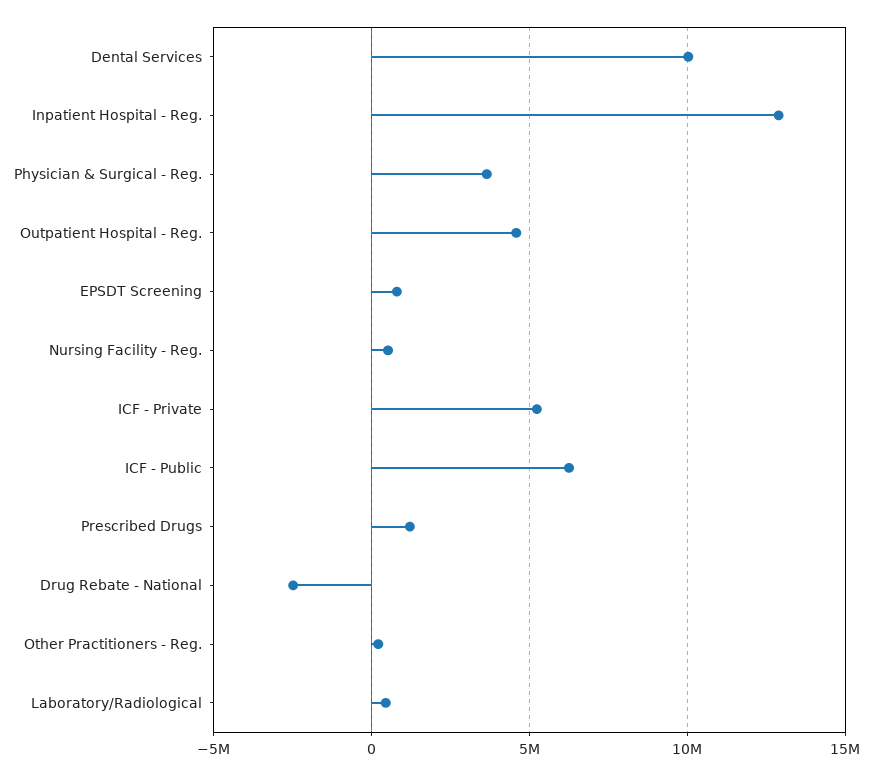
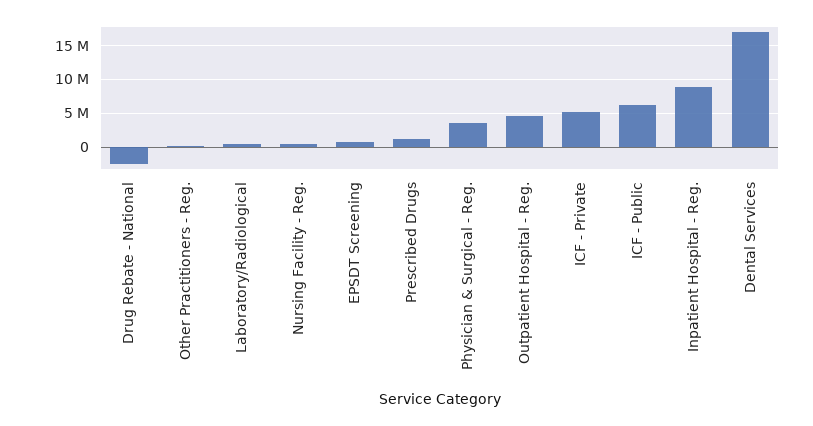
  {
-   "Dental Services": 10000000,
+   "Dental Services": 17000000,
-   "Inpatient Hospital - Reg.": 13000000,
+   "Inpatient Hospital - Reg.": 9000000,
    "Physician & Surgical - Reg.": 3500000,
    "Outpatient Hospital - Reg.": 4500000,
    "EPSDT Screening": 1000000,
    "Nursing Facility - Reg.": 500000,
    "ICF - Private": 5000000,
    "ICF - Public": 6000000,
    "Prescribed Drugs": 1000000,
    "Drug Rebate - National": -2500000,
    "Other Practitioners - Reg.": 0,
    "Laboratory/Radiological": 500000
  }

